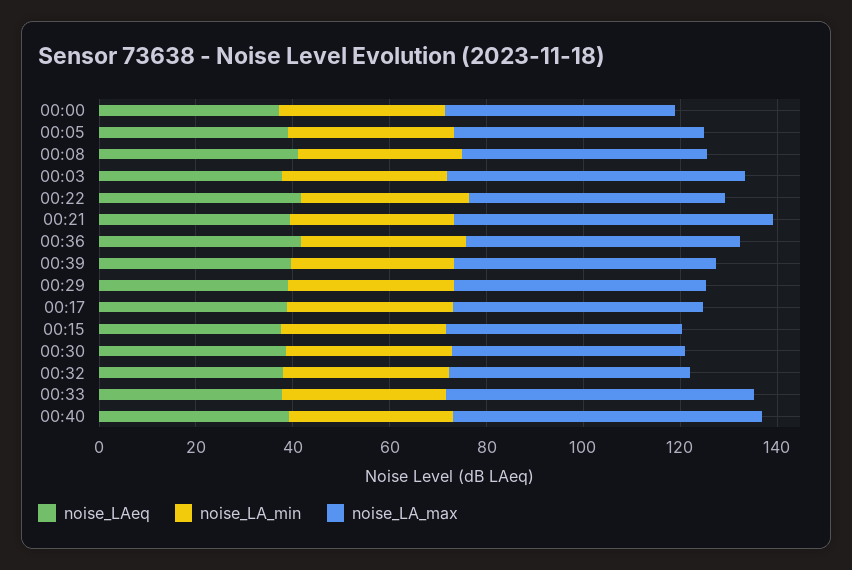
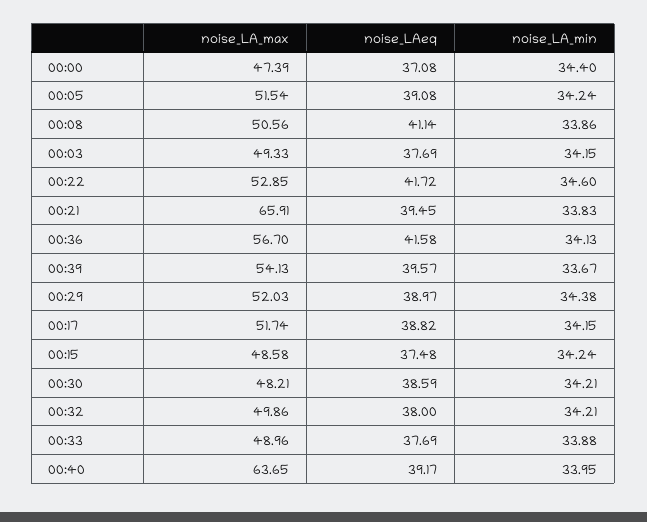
  {
    "noise_LAeq": {
      "00:00": 37.08,
      "00:05": 39.08,
      "00:08": 41.14,
      "00:03": 37.69,
      "00:22": 41.72,
      "00:21": 39.45,
      "00:36": 41.58,
      "00:39": 39.57,
      "00:29": 38.97,
      "00:17": 38.82,
      "00:15": 37.48,
      "00:30": 38.59,
      "00:32": 38,
      "00:33": 37.69,
      "00:40": 39.17
    },
    "noise_LA_min": {
      "00:00": 34.4,
      "00:05": 34.24,
      "00:08": 33.86,
      "00:03": 34.15,
      "00:22": 34.6,
      "00:21": 33.83,
      "00:36": 34.13,
      "00:39": 33.67,
      "00:29": 34.38,
      "00:17": 34.15,
      "00:15": 34.24,
      "00:30": 34.21,
      "00:32": 34.21,
      "00:33": 33.88,
      "00:40": 33.95
    },
    "noise_LA_max": {
      "00:00": 47.39,
      "00:05": 51.54,
      "00:08": 50.56,
-     "00:03": 60,
+     "00:03": 49.33,
      "00:22": 52.85,
      "00:21": 65.91,
      "00:36": 56.7,
      "00:39": 54.13,
      "00:29": 52.03,
      "00:17": 51.74,
      "00:15": 48.58,
      "00:30": 48.21,
      "00:32": 49.86,
-     "00:33": 65,
+     "00:33": 48.96,
      "00:40": 63.65
    }
  }

